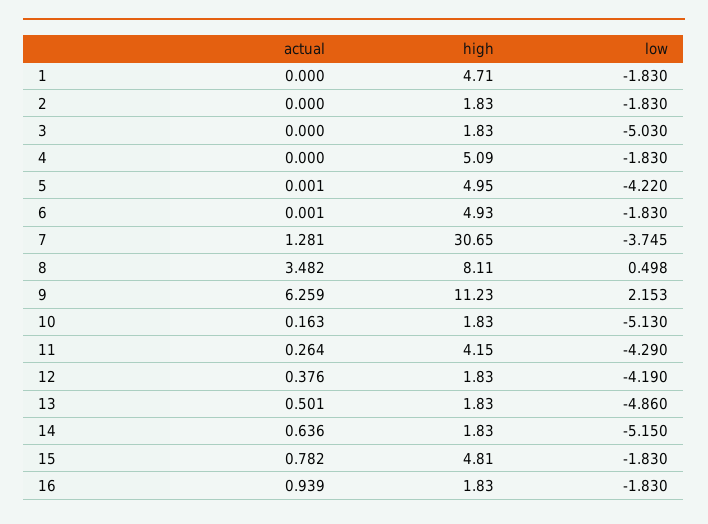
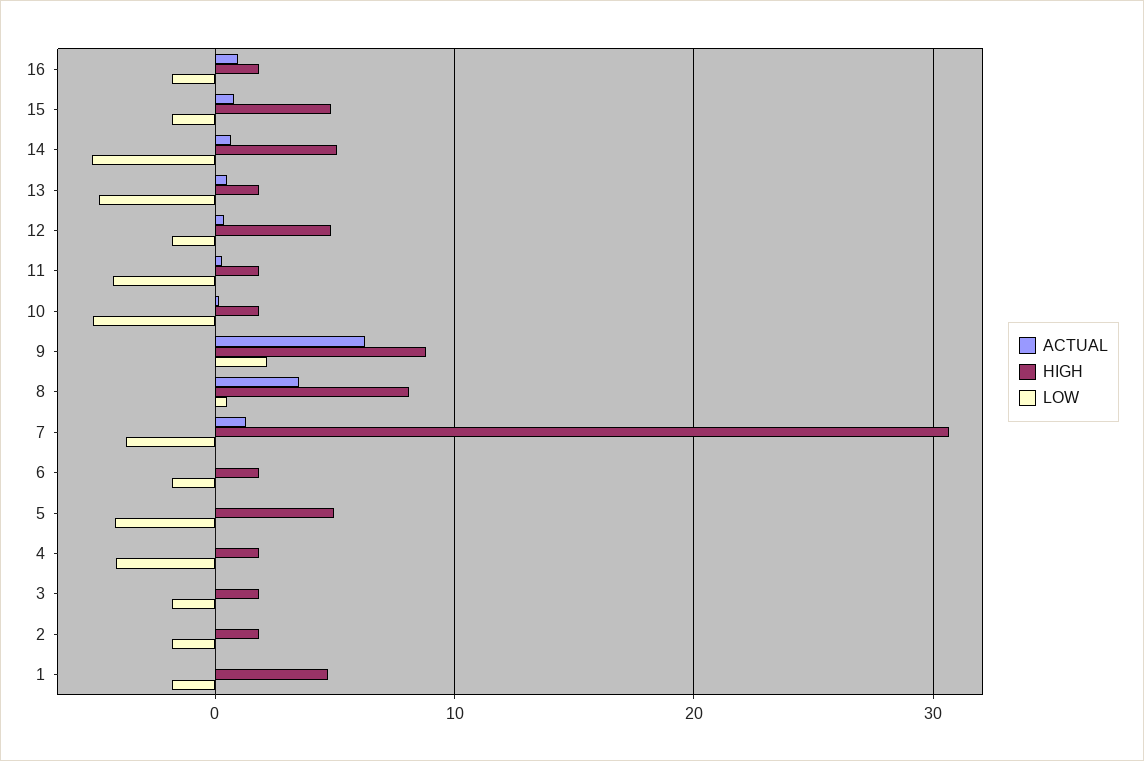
  {
    "actual": {
      "1": 0,
      "2": 0,
      "3": 0,
      "4": 0,
      "5": 0.001,
      "6": 0.001,
      "7": 1.281,
      "8": 3.482,
      "9": 6.259,
      "10": 0.163,
      "11": 0.264,
      "12": 0.376,
      "13": 0.501,
      "14": 0.636,
      "15": 0.782,
      "16": 0.939
    },
    "high": {
      "1": 4.71,
      "2": 1.83,
      "3": 1.83,
-     "4": 5.09,
+     "4": 2,
      "5": 4.95,
-     "6": 4.93,
+     "6": 2,
      "7": 30.65,
      "8": 8.11,
-     "9": 11.23,
+     "9": 9,
      "10": 1.83,
-     "11": 4.15,
+     "11": 2,
-     "12": 1.83,
+     "12": 5,
      "13": 1.83,
-     "14": 1.83,
+     "14": 5,
      "15": 4.81,
      "16": 1.83
    },
    "low": {
      "1": -1.83,
      "2": -1.83,
-     "3": -5.03,
+     "3": -2,
-     "4": -1.83,
+     "4": -4,
      "5": -4.22,
      "6": -1.83,
      "7": -3.745,
      "8": 0.498,
      "9": 2.153,
      "10": -5.13,
      "11": -4.29,
-     "12": -4.19,
+     "12": -2,
      "13": -4.86,
      "14": -5.15,
      "15": -1.83,
      "16": -1.83
    }
  }

